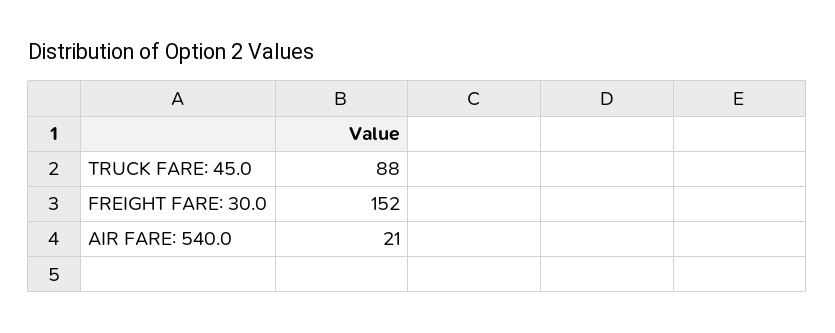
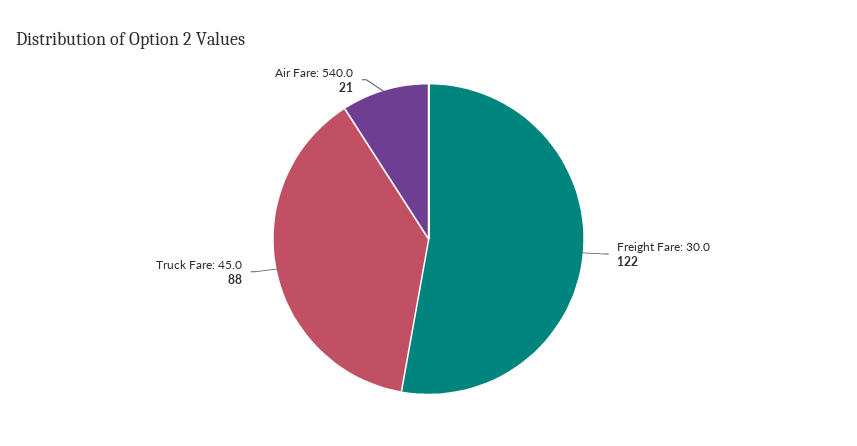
  {
    "TRUCK FARE: 45.0": 88,
-   "FREIGHT FARE: 30.0": 152,
+   "FREIGHT FARE: 30.0": 122,
    "AIR FARE: 540.0": 21
  }

